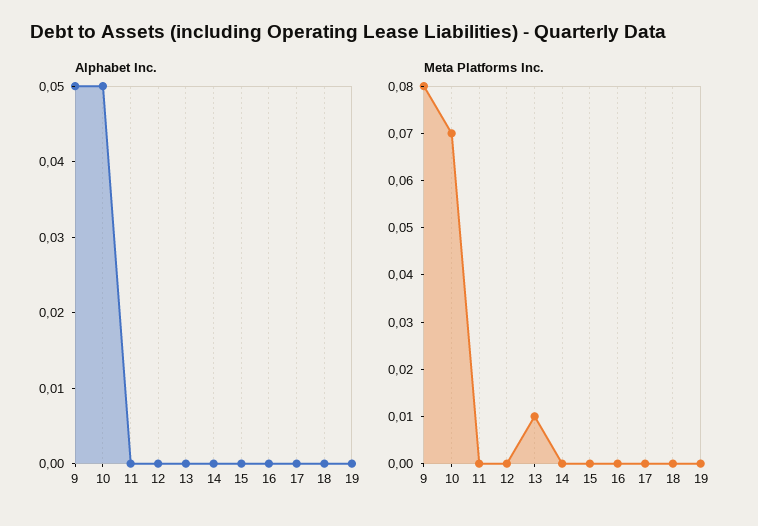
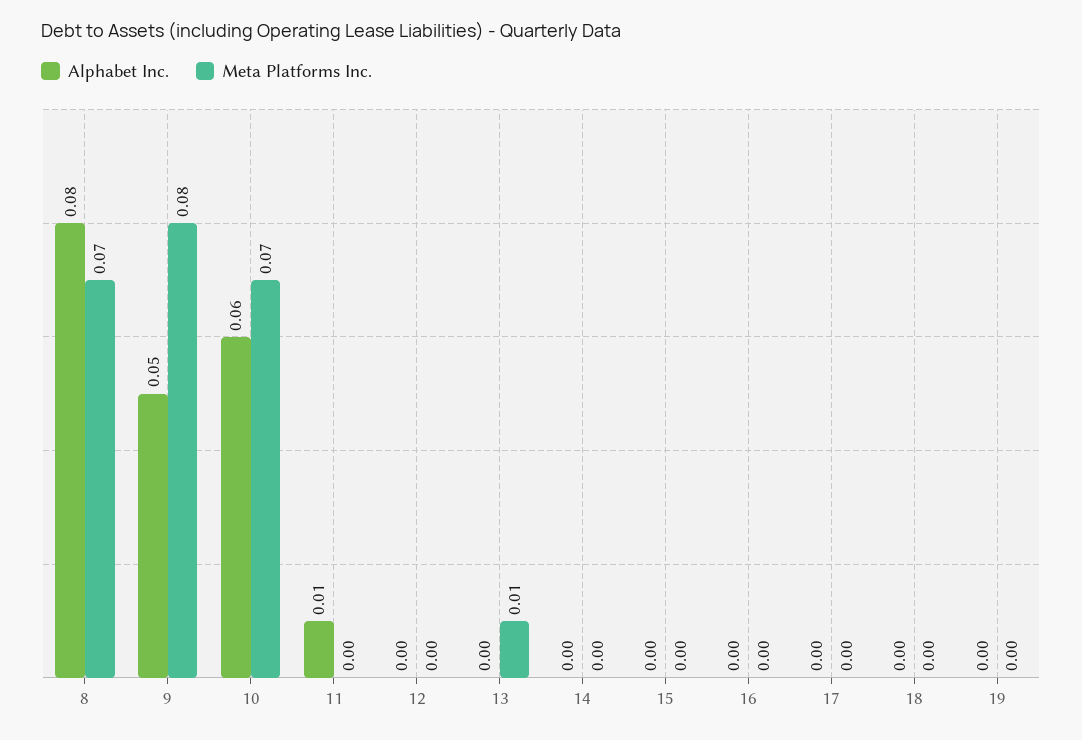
  {
    "Alphabet Inc.": {
      "9": 0.05,
-     "10": 0.05,
+     "10": 0.06,
-     "11": 0,
+     "11": 0.01,
      "12": 0,
      "13": 0,
      "14": 0,
      "15": 0,
      "16": 0,
      "17": 0,
      "18": 0,
-     "19": 0
+     "19": 0,
+     "8": 0.08
    },
    "Meta Platforms Inc.": {
      "9": 0.08,
      "10": 0.07,
      "11": 0,
      "12": 0,
      "13": 0.01,
      "14": 0,
      "15": 0,
      "16": 0,
      "17": 0,
      "18": 0,
-     "19": 0
+     "19": 0,
+     "8": 0.07
    }
  }

